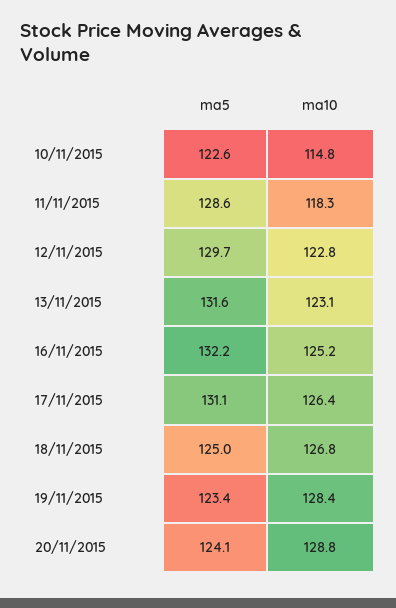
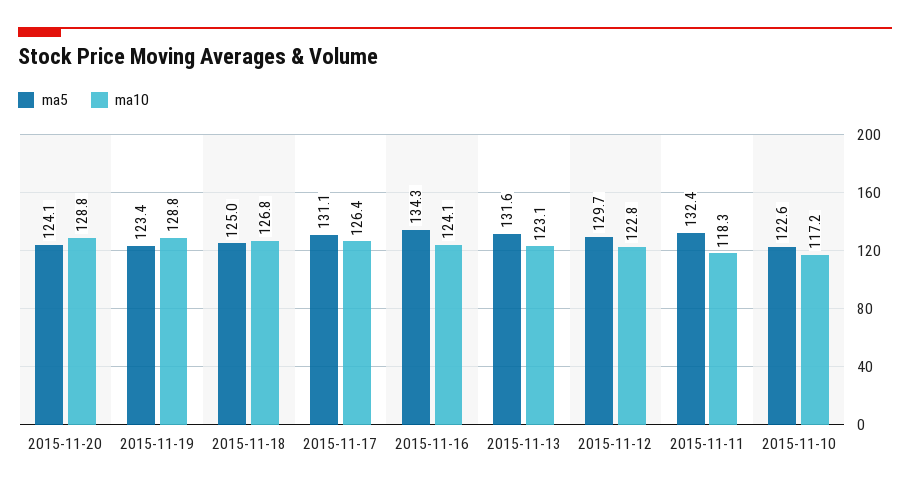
  {
    "ma5": {
      "10/11/2015": 122.6,
-     "11/11/2015": 128.6,
+     "11/11/2015": 132.4,
      "12/11/2015": 129.7,
      "13/11/2015": 131.6,
-     "16/11/2015": 132.2,
+     "16/11/2015": 134.3,
      "17/11/2015": 131.1,
      "18/11/2015": 125,
      "19/11/2015": 123.4,
      "20/11/2015": 124.1
    },
    "ma10": {
-     "10/11/2015": 114.8,
+     "10/11/2015": 117.2,
      "11/11/2015": 118.3,
      "12/11/2015": 122.8,
      "13/11/2015": 123.1,
-     "16/11/2015": 125.2,
+     "16/11/2015": 124.1,
      "17/11/2015": 126.4,
      "18/11/2015": 126.8,
-     "19/11/2015": 128.4,
+     "19/11/2015": 128.8,
      "20/11/2015": 128.8
    }
  }

